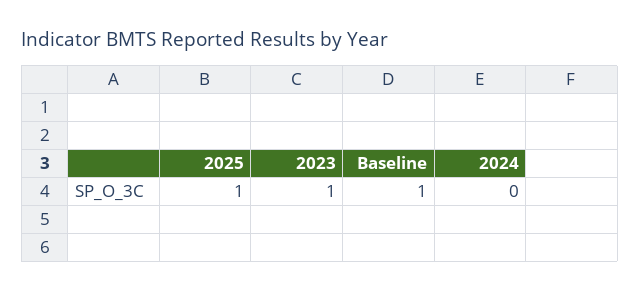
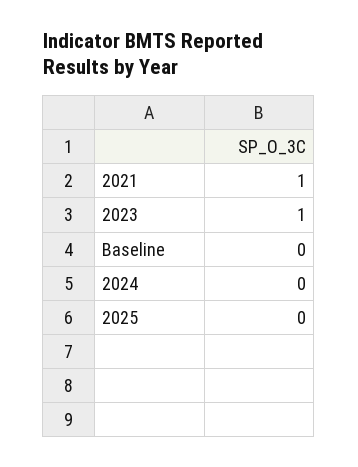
  {
-   "2025": 1,
+   "2025": 0,
    "2023": 1,
-   "Baseline": 1,
+   "Baseline": 0,
-   "2024": 0
+   "2024": 0,
+   "2021": 1
  }

